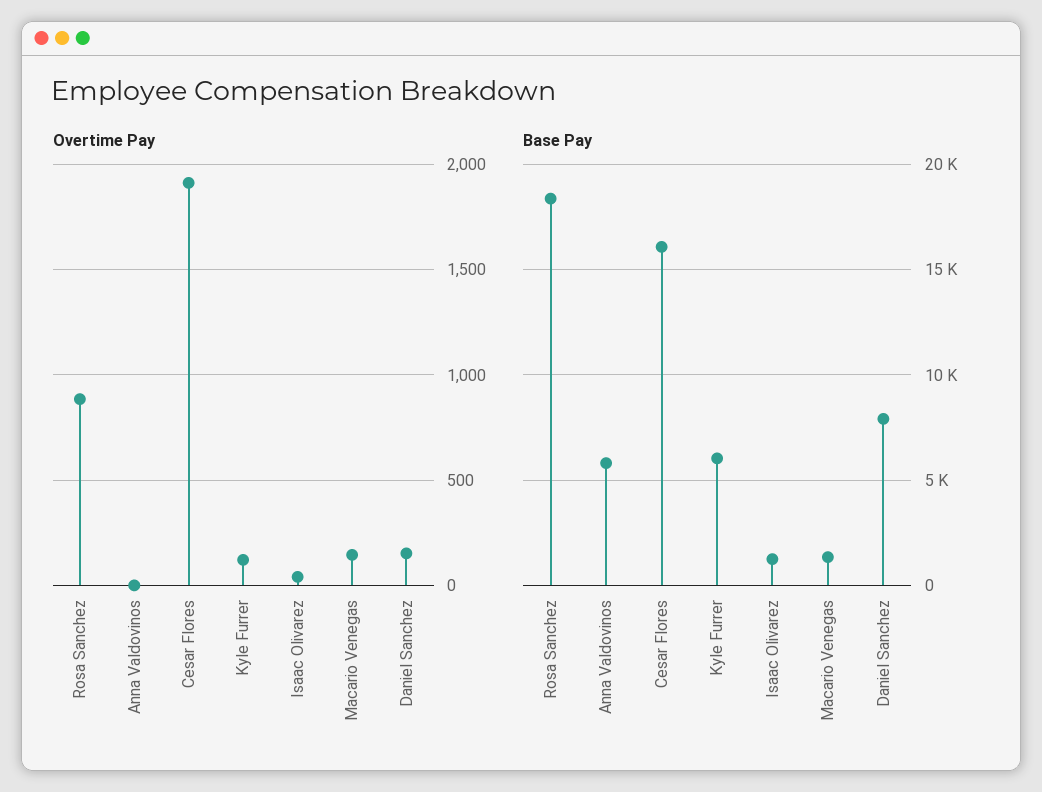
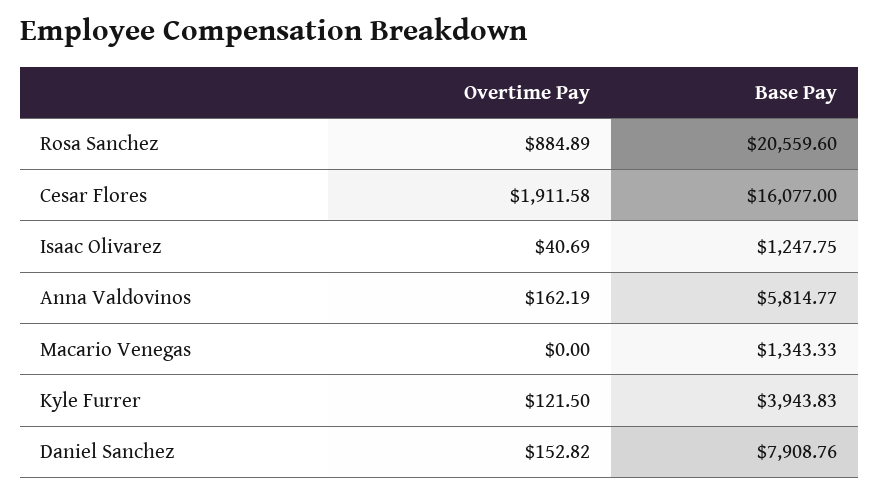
  {
    "Overtime Pay": {
      "Rosa Sanchez": 884.89,
-     "Anna Valdovinos": 0,
+     "Anna Valdovinos": 162.19,
      "Cesar Flores": 1911.58,
      "Kyle Furrer": 121.5,
      "Isaac Olivarez": 40.69,
-     "Macario Venegas": 150,
+     "Macario Venegas": 0,
      "Daniel Sanchez": 152.82
    },
    "Base Pay": {
-     "Rosa Sanchez": 18500,
+     "Rosa Sanchez": 20559.6,
      "Anna Valdovinos": 5814.77,
      "Cesar Flores": 16077,
-     "Kyle Furrer": 6000,
+     "Kyle Furrer": 3943.83,
      "Isaac Olivarez": 1247.75,
      "Macario Venegas": 1343.33,
      "Daniel Sanchez": 7908.76
    }
  }

